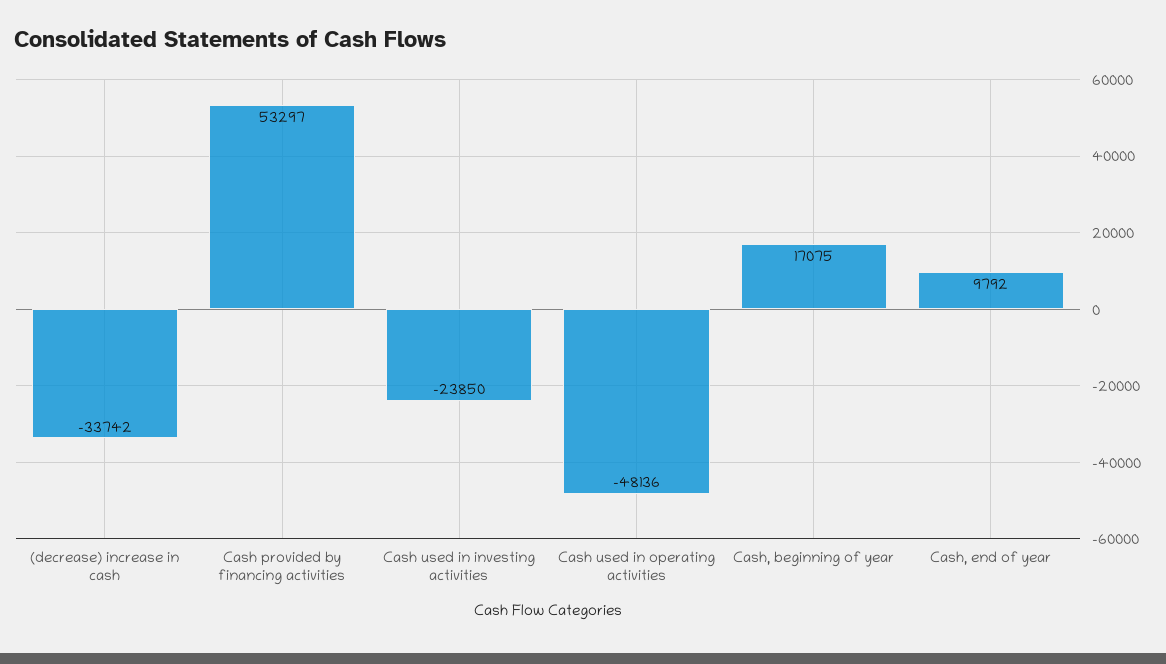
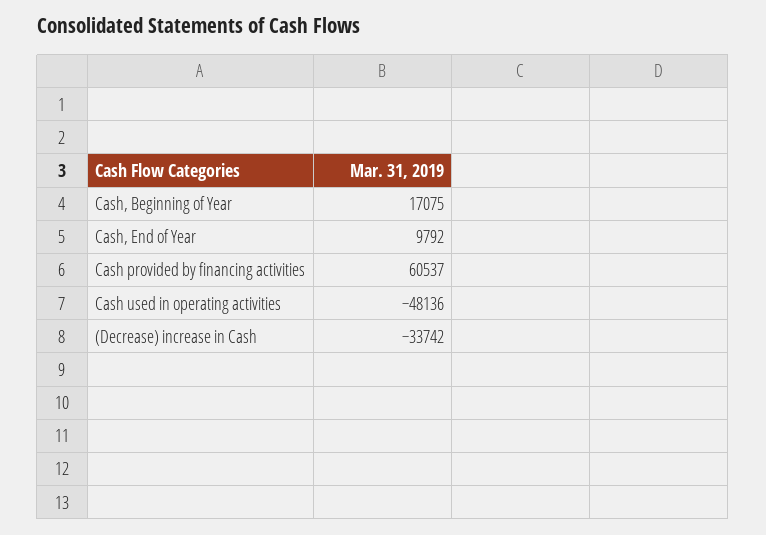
  {
    "(decrease) increase in cash": -33742,
-   "Cash provided by financing activities": 53297,
+   "Cash provided by financing activities": 60537,
-   "Cash used in investing activities": -23850,
    "Cash used in operating activities": -48136,
    "Cash, beginning of year": 17075,
    "Cash, end of year": 9792
  }

